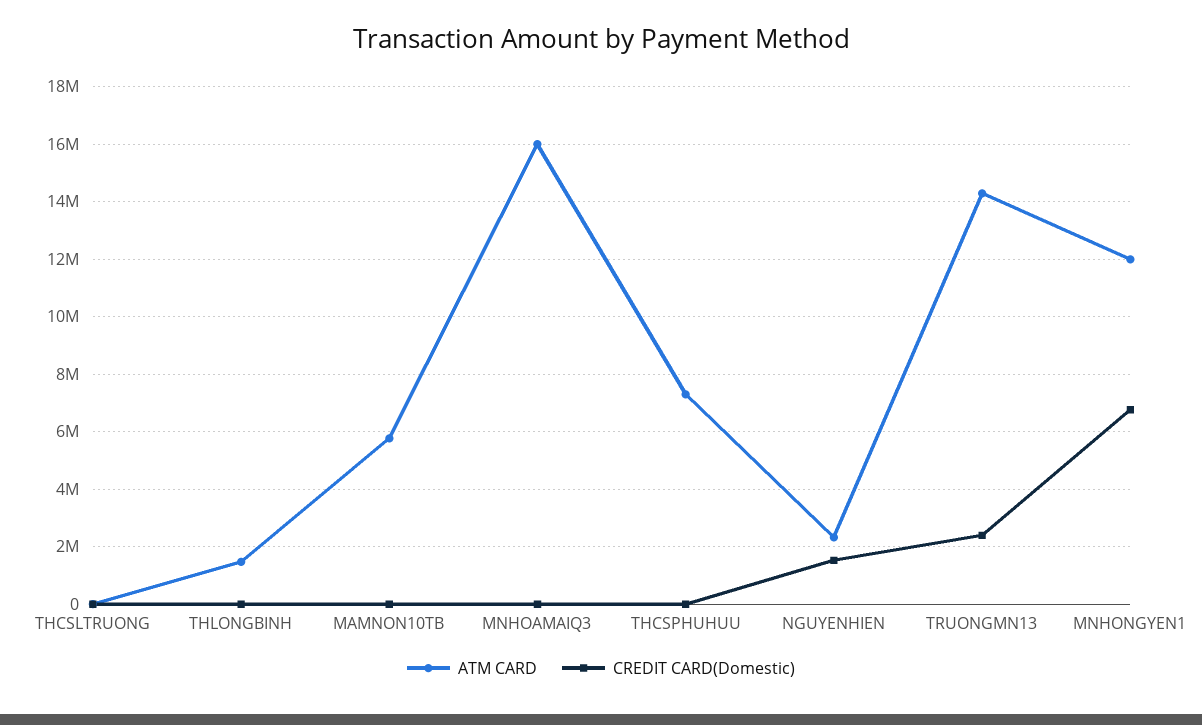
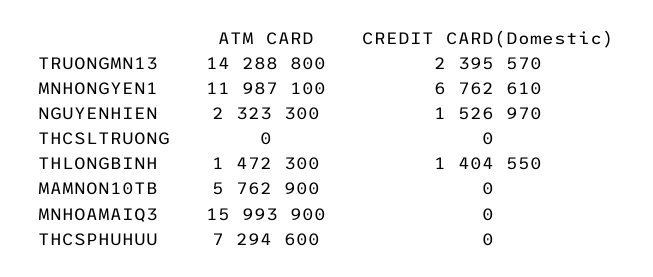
  {
    "ATM CARD": {
      "THCSLTRUONG": 0,
      "THLONGBINH": 1472300,
      "MAMNON10TB": 5762900,
      "MNHOAMAIQ3": 15993900,
      "THCSPHUHUU": 7294600,
      "NGUYENHIEN": 2323300,
      "TRUONGMN13": 14288800,
      "MNHONGYEN1": 11987100
    },
    "CREDIT CARD(Domestic)": {
      "THCSLTRUONG": 0,
-     "THLONGBINH": 0,
+     "THLONGBINH": 1404550,
      "MAMNON10TB": 0,
      "MNHOAMAIQ3": 0,
      "THCSPHUHUU": 0,
      "NGUYENHIEN": 1526970,
      "TRUONGMN13": 2395570,
      "MNHONGYEN1": 6762610
    }
  }

